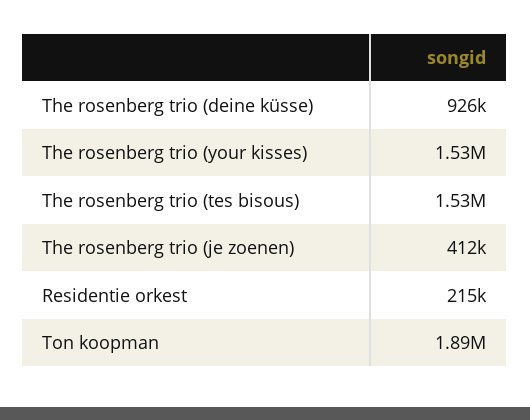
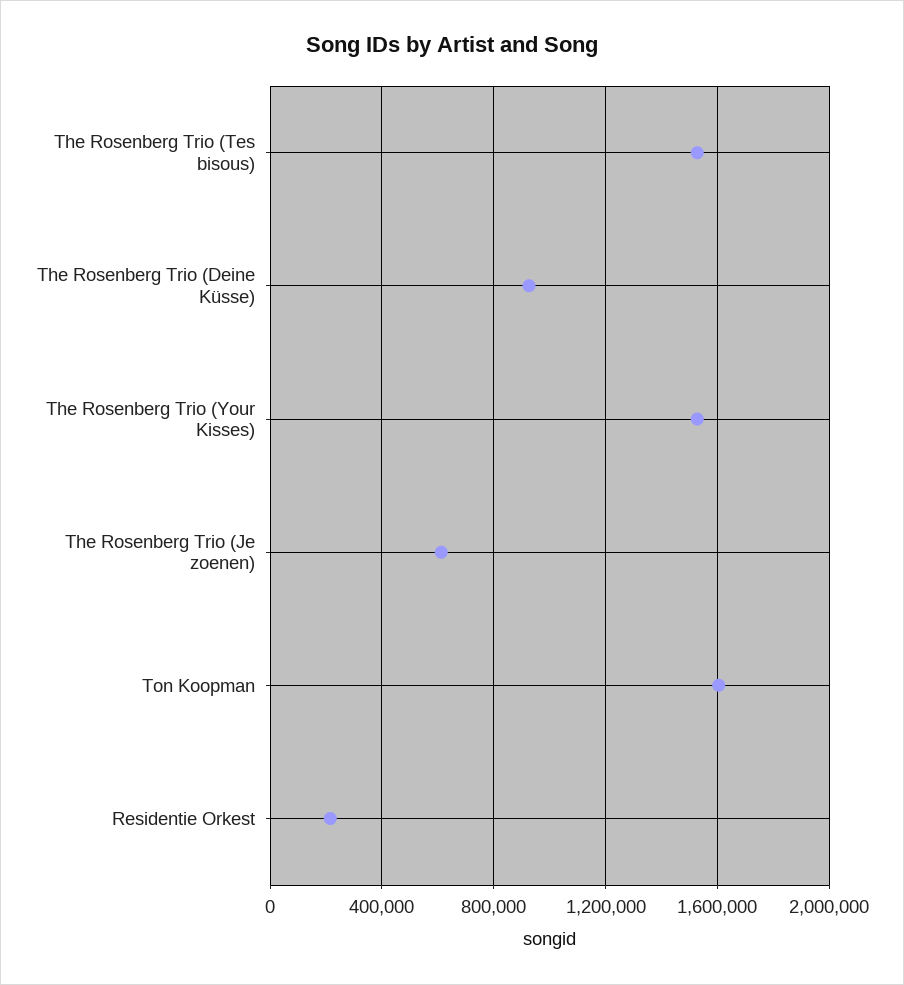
  {
    "The rosenberg trio (deine küsse)": 926000,
    "The rosenberg trio (your kisses)": 1530000,
    "The rosenberg trio (tes bisous)": 1530000,
-   "The rosenberg trio (je zoenen)": 412000,
+   "The rosenberg trio (je zoenen)": 600000,
    "Residentie orkest": 215000,
-   "Ton koopman": 1890000
+   "Ton koopman": 1600000
  }

